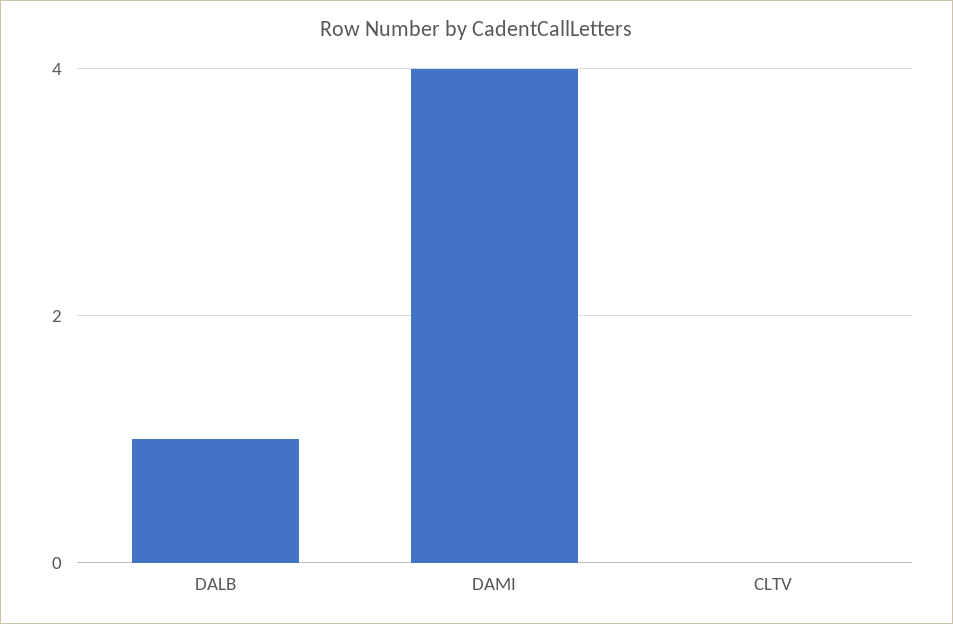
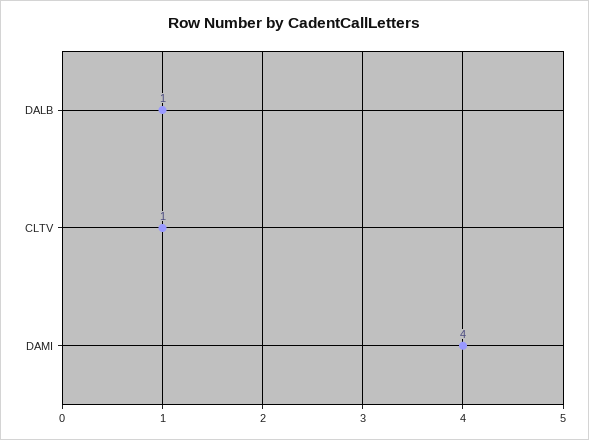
  {
    "DALB": 1,
    "DAMI": 4,
-   "CLTV": 0
+   "CLTV": 1
  }

